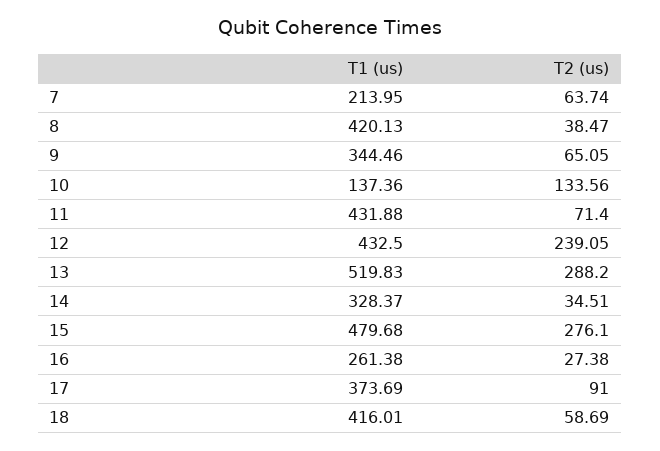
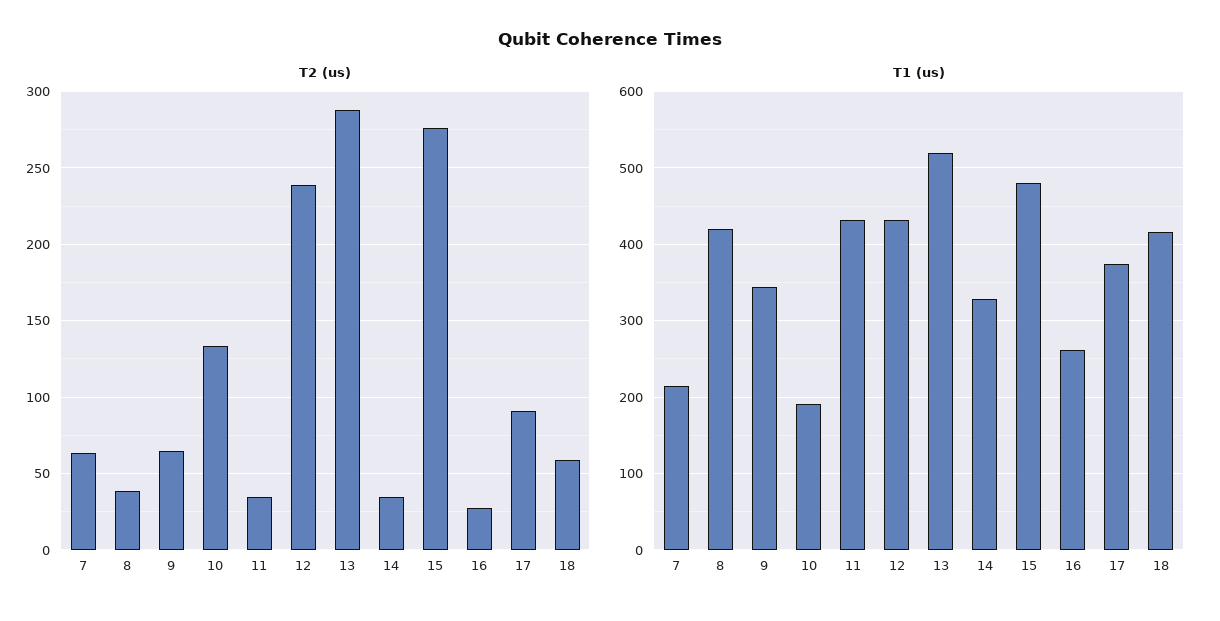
  {
    "T1 (us)": {
      "7": 213.95,
      "8": 420.13,
      "9": 344.46,
-     "10": 137.36,
+     "10": 190,
      "11": 431.88,
      "12": 432.5,
      "13": 519.83,
      "14": 328.37,
      "15": 479.68,
      "16": 261.38,
      "17": 373.69,
      "18": 416.01
    },
    "T2 (us)": {
      "7": 63.74,
      "8": 38.47,
      "9": 65.05,
      "10": 133.56,
-     "11": 71.4,
+     "11": 35,
      "12": 239.05,
      "13": 288.2,
      "14": 34.51,
      "15": 276.1,
      "16": 27.38,
      "17": 91,
      "18": 58.69
    }
  }

